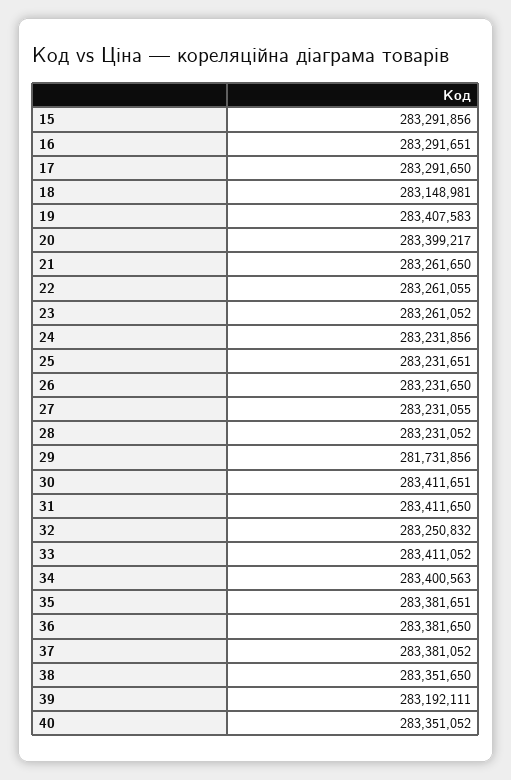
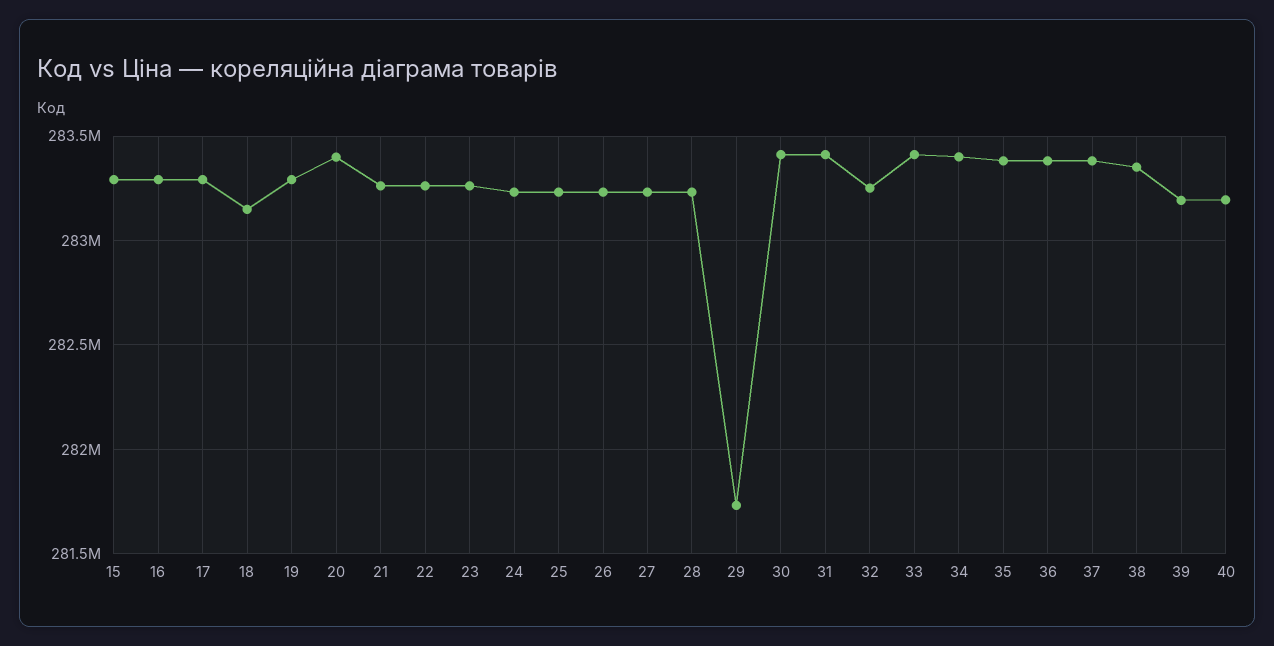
  {
    "15": 283291856,
    "16": 283291651,
    "17": 283291650,
    "18": 283148981,
-   "19": 283407583,
+   "19": 283300000,
    "20": 283399217,
    "21": 283261650,
    "22": 283261055,
    "23": 283261052,
    "24": 283231856,
    "25": 283231651,
    "26": 283231650,
    "27": 283231055,
    "28": 283231052,
    "29": 281731856,
    "30": 283411651,
    "31": 283411650,
    "32": 283250832,
    "33": 283411052,
    "34": 283400563,
    "35": 283381651,
    "36": 283381650,
    "37": 283381052,
    "38": 283351650,
    "39": 283192111,
-   "40": 283351052
+   "40": 283200000
  }

